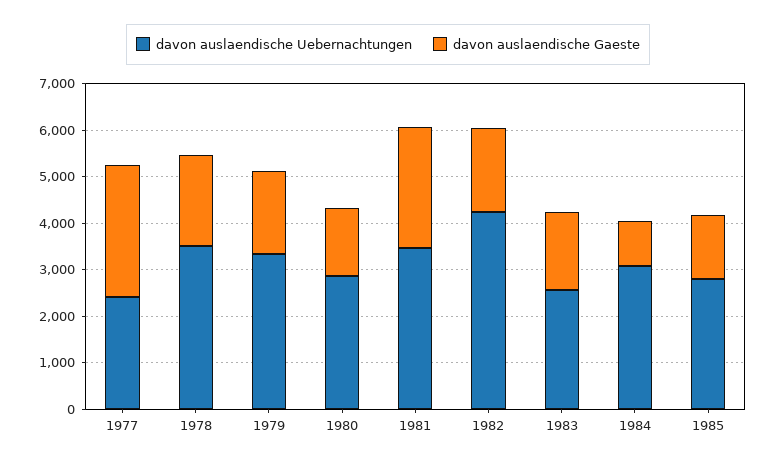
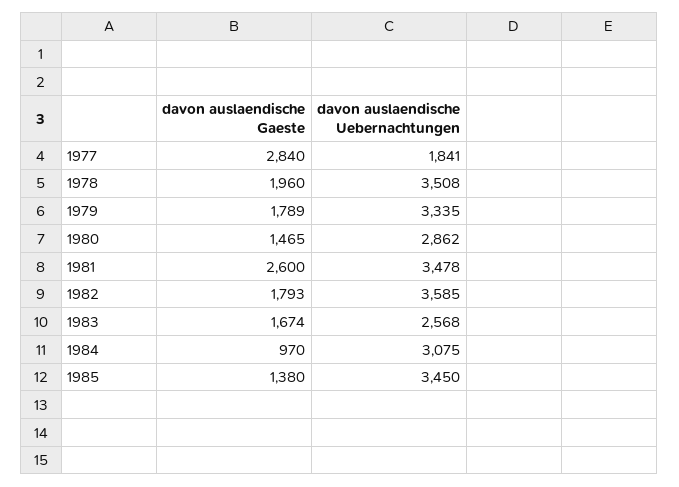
  {
    "davon auslaendische Uebernachtungen": {
-     "1977": 2400,
+     "1977": 1841,
      "1978": 3508,
      "1979": 3335,
      "1980": 2862,
      "1981": 3478,
-     "1982": 4200,
+     "1982": 3585,
      "1983": 2568,
      "1984": 3075,
-     "1985": 2800
+     "1985": 3450
    },
    "davon auslaendische Gaeste": {
      "1977": 2840,
      "1978": 1960,
      "1979": 1789,
      "1980": 1465,
      "1981": 2600,
      "1982": 1793,
      "1983": 1674,
      "1984": 970,
      "1985": 1380
    }
  }

